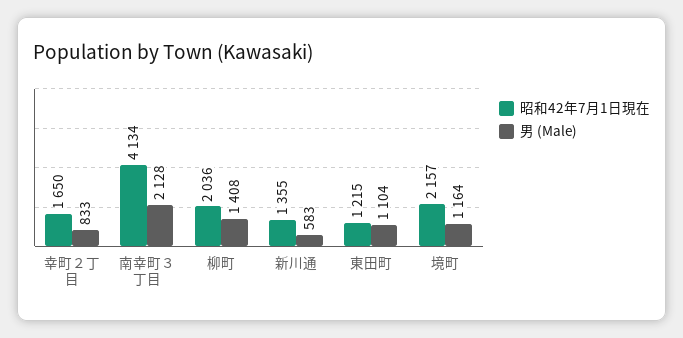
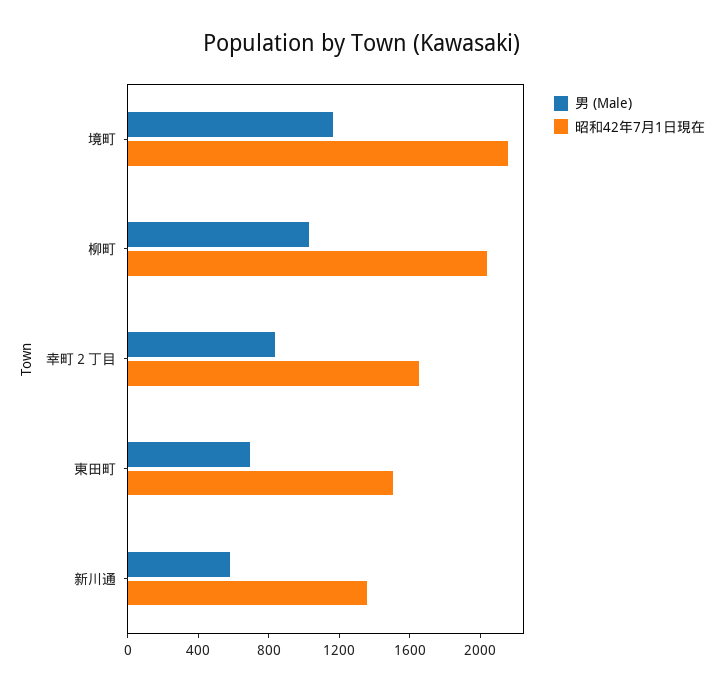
  {
    "昭和42年7月1日現在": {
      "幸町２丁目": 1650,
-     "南幸町３丁目": 4134,
      "柳町": 2036,
      "新川通": 1355,
-     "東田町": 1215,
+     "東田町": 1500,
      "境町": 2157
    },
    "男 (Male)": {
      "幸町２丁目": 833,
-     "南幸町３丁目": 2128,
-     "柳町": 1408,
+     "柳町": 1000,
      "新川通": 583,
-     "東田町": 1104,
+     "東田町": 700,
      "境町": 1164
    }
  }

